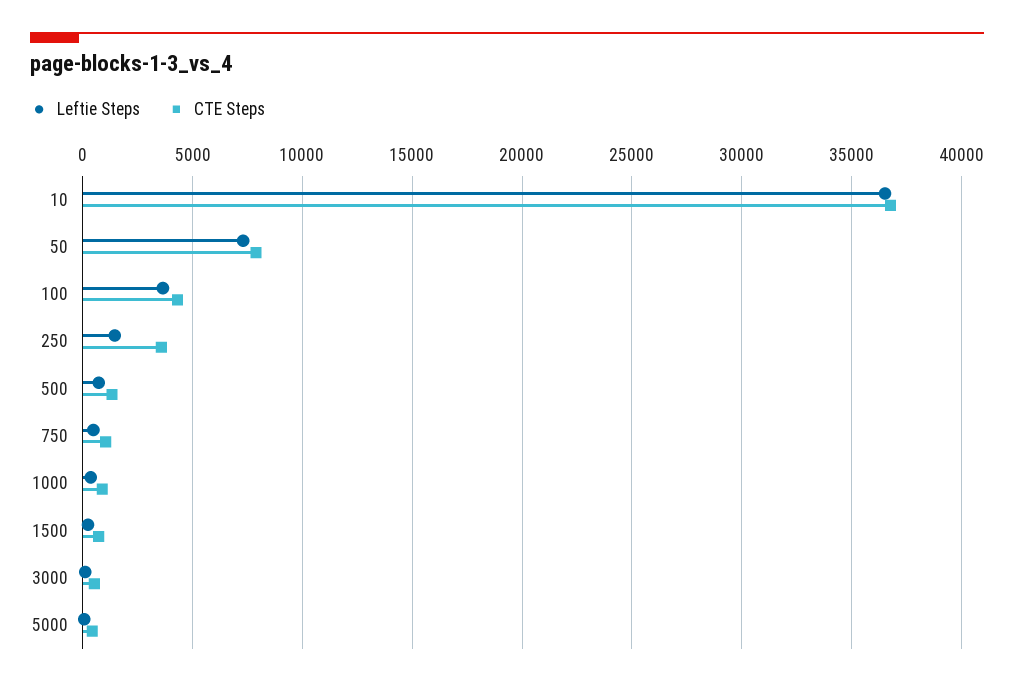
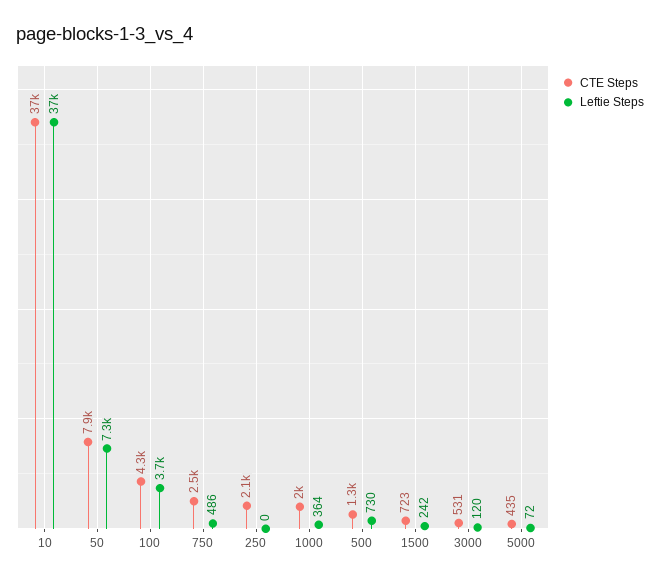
  {
    "Leftie Steps": {
      "10": 37000,
      "50": 7300,
      "100": 3700,
-     "250": 1500,
+     "250": 0,
      "500": 730,
      "750": 486,
      "1000": 364,
      "1500": 242,
      "3000": 120,
      "5000": 72
    },
    "CTE Steps": {
      "10": 37000,
      "50": 7900,
      "100": 4300,
-     "250": 3500,
+     "250": 2100,
      "500": 1300,
-     "750": 1000,
+     "750": 2500,
-     "1000": 1000,
+     "1000": 2000,
      "1500": 723,
      "3000": 531,
      "5000": 435
    }
  }

